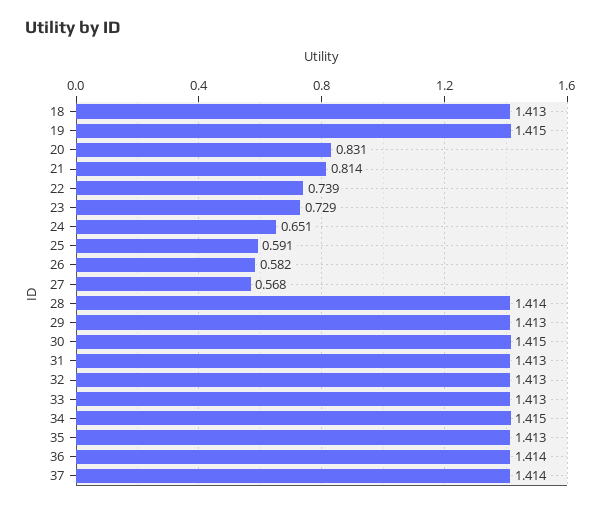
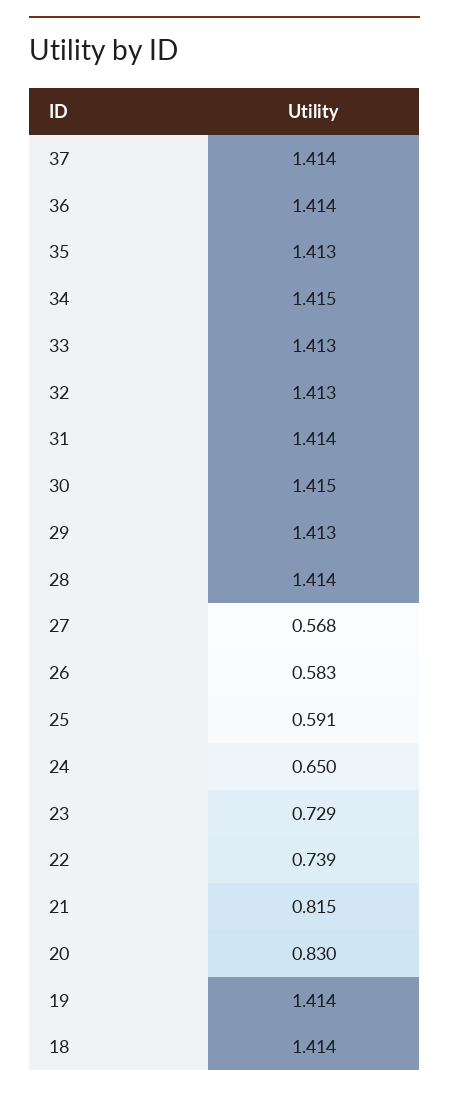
  {
-   "18": 1.413,
+   "18": 1.414,
-   "19": 1.415,
+   "19": 1.414,
-   "20": 0.831,
+   "20": 0.83,
-   "21": 0.814,
+   "21": 0.815,
    "22": 0.739,
    "23": 0.729,
-   "24": 0.651,
+   "24": 0.65,
    "25": 0.591,
-   "26": 0.582,
+   "26": 0.583,
    "27": 0.568,
    "28": 1.414,
    "29": 1.413,
    "30": 1.415,
-   "31": 1.413,
+   "31": 1.414,
    "32": 1.413,
    "33": 1.413,
    "34": 1.415,
    "35": 1.413,
    "36": 1.414,
    "37": 1.414
  }

